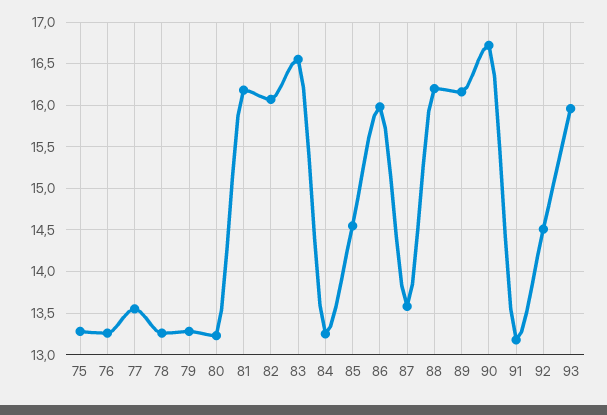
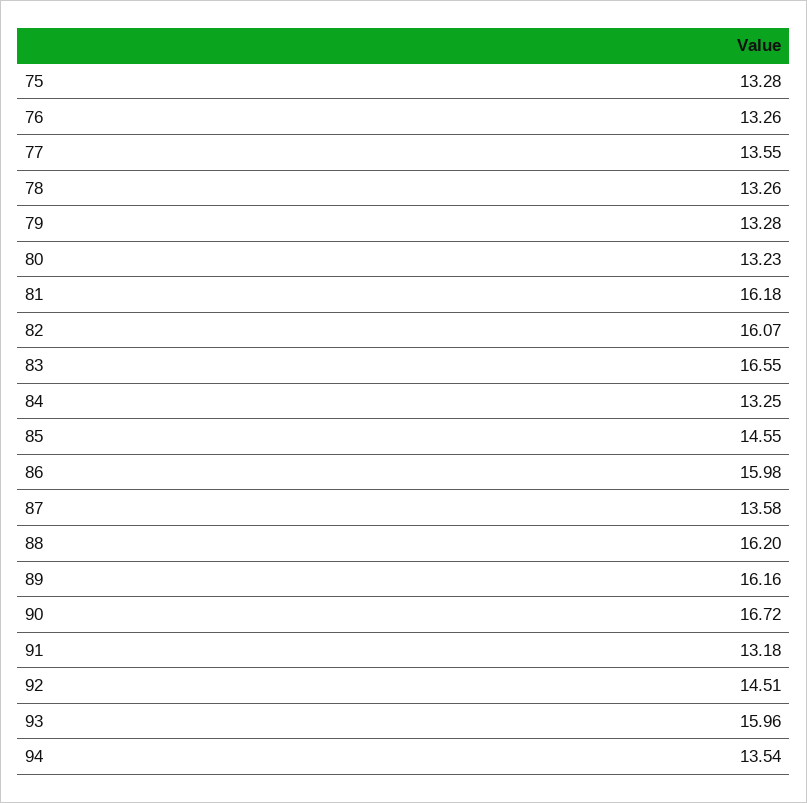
  {
    "75": 13.28,
    "76": 13.26,
    "77": 13.55,
    "78": 13.26,
    "79": 13.28,
    "80": 13.23,
    "81": 16.18,
    "82": 16.07,
    "83": 16.55,
    "84": 13.25,
    "85": 14.55,
    "86": 15.98,
    "87": 13.58,
    "88": 16.2,
    "89": 16.16,
    "90": 16.72,
    "91": 13.18,
    "92": 14.51,
-   "93": 15.96
+   "93": 15.96,
+   "94": 13.54
  }

